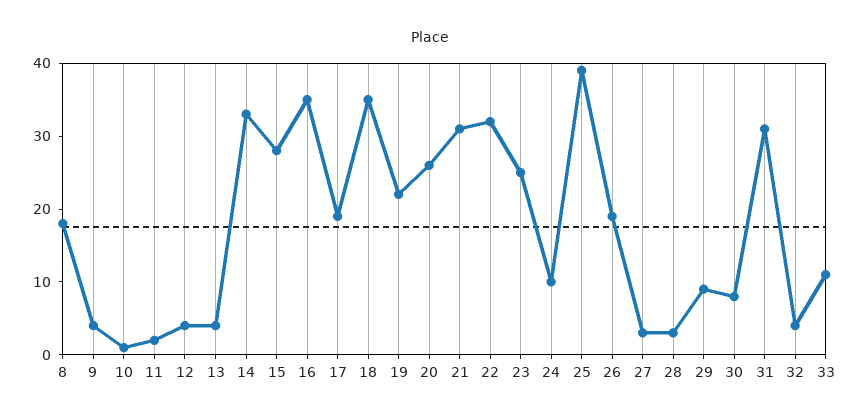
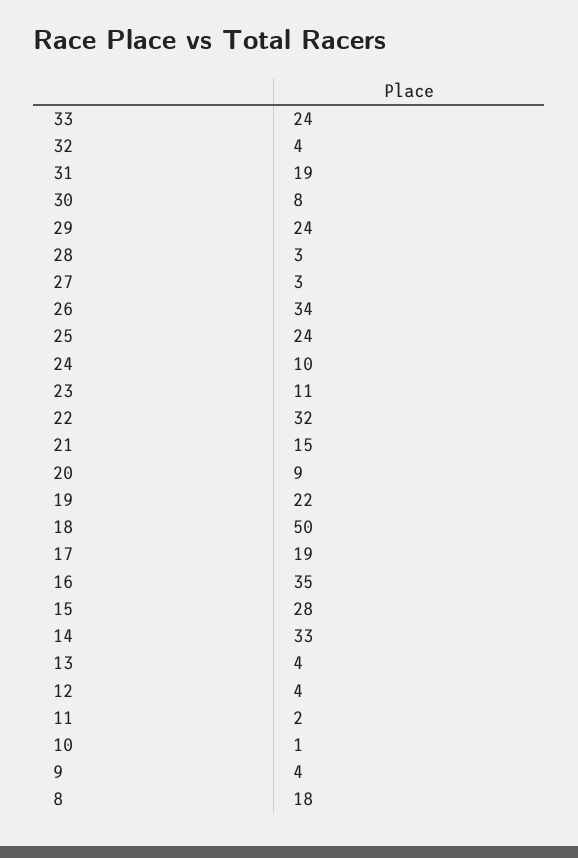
  {
    "8": 18,
    "9": 4,
    "10": 1,
    "11": 2,
    "12": 4,
    "13": 4,
    "14": 33,
    "15": 28,
    "16": 35,
    "17": 19,
-   "18": 35,
+   "18": 50,
    "19": 22,
-   "20": 25,
+   "20": 9,
-   "21": 30,
+   "21": 15,
    "22": 32,
-   "23": 25,
+   "23": 11,
    "24": 10,
-   "25": 40,
+   "25": 24,
-   "26": 20,
+   "26": 34,
    "27": 3,
    "28": 3,
-   "29": 10,
+   "29": 24,
    "30": 8,
-   "31": 30,
+   "31": 19,
    "32": 4,
-   "33": 10
+   "33": 24
  }

